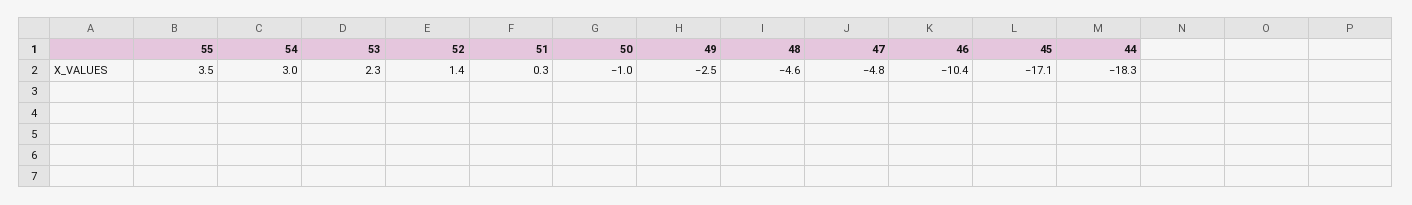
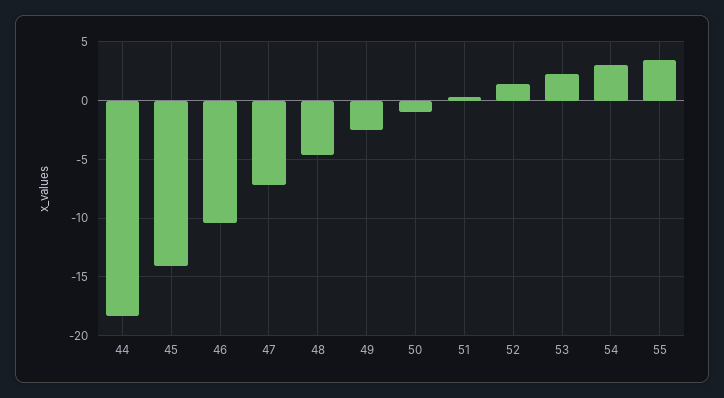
  {
    "55": 3.5,
    "54": 3,
    "53": 2.3,
    "52": 1.4,
    "51": 0.3,
    "50": -1,
    "49": -2.5,
    "48": -4.6,
-   "47": -4.8,
+   "47": -7,
    "46": -10.4,
-   "45": -17.1,
+   "45": -14,
    "44": -18.3
  }

